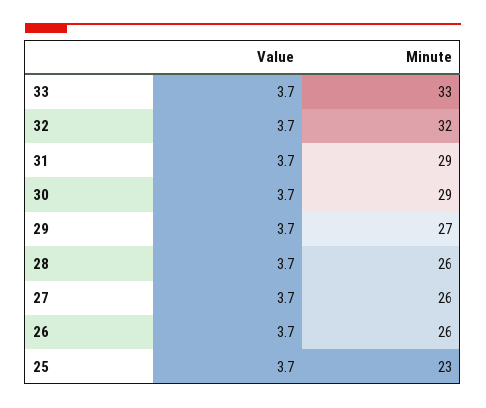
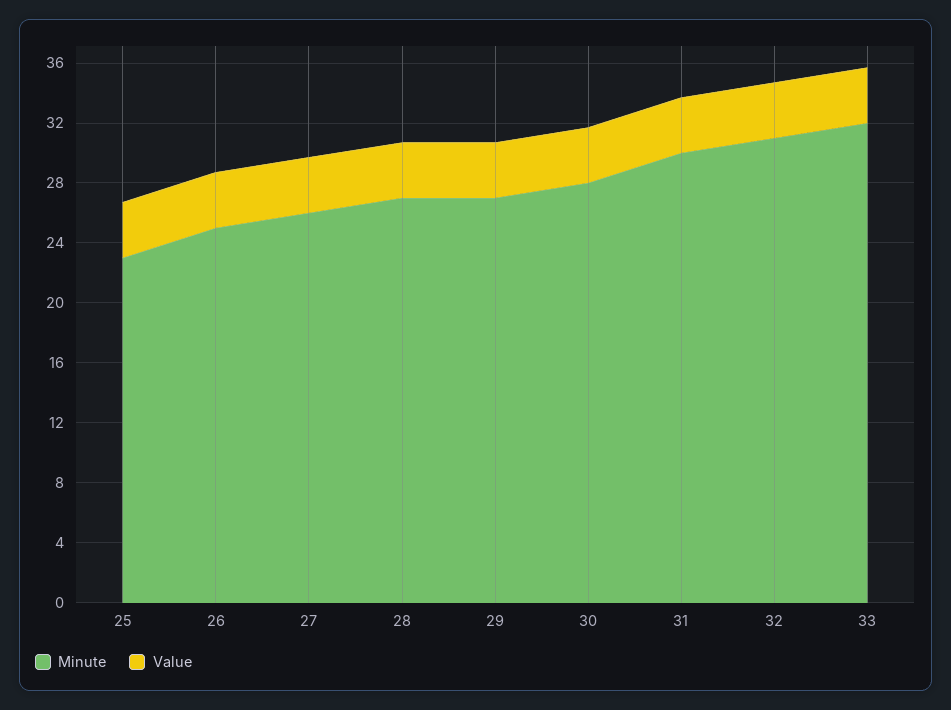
  {
    "Value": {
      "33": 3.7,
      "32": 3.7,
      "31": 3.7,
      "30": 3.7,
      "29": 3.7,
      "28": 3.7,
      "27": 3.7,
      "26": 3.7,
      "25": 3.7
    },
    "Minute": {
-     "33": 33,
+     "33": 32,
-     "32": 32,
+     "32": 31,
-     "31": 29,
+     "31": 30,
-     "30": 29,
+     "30": 28,
      "29": 27,
-     "28": 26,
+     "28": 27,
      "27": 26,
-     "26": 26,
+     "26": 25,
      "25": 23
    }
  }

